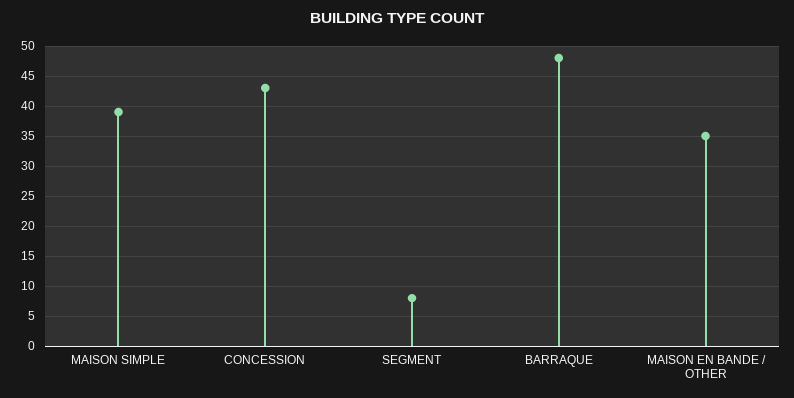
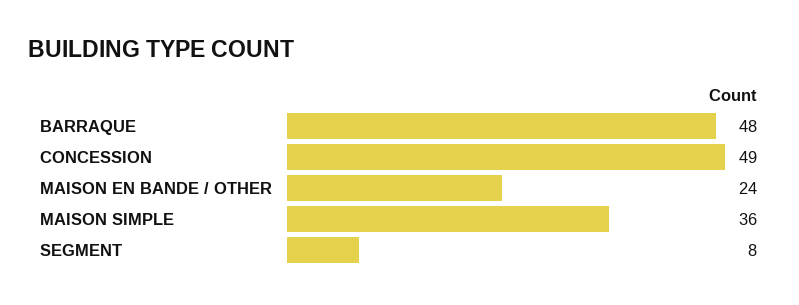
  {
-   "MAISON SIMPLE": 39,
+   "MAISON SIMPLE": 36,
-   "CONCESSION": 43,
+   "CONCESSION": 49,
    "SEGMENT": 8,
    "BARRAQUE": 48,
-   "MAISON EN BANDE / OTHER": 35
+   "MAISON EN BANDE / OTHER": 24
  }

